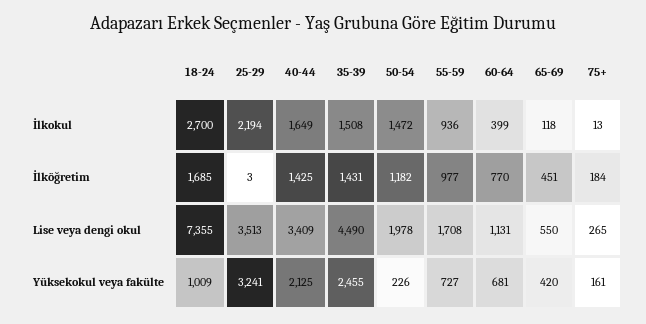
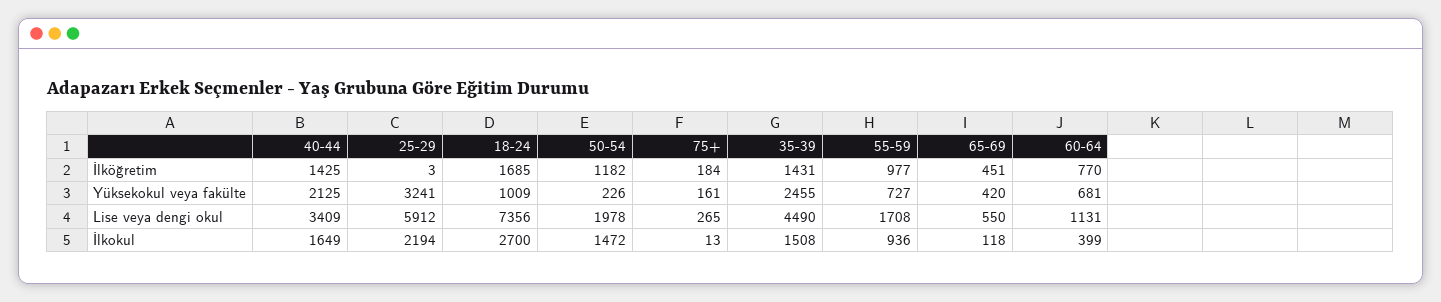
  {
    "18-24": {
      "İlkokul": 2700,
      "İlköğretim": 1685,
-     "Lise veya dengi okul": 7355,
+     "Lise veya dengi okul": 7356,
      "Yüksekokul veya fakülte": 1009
    },
    "25-29": {
      "İlkokul": 2194,
      "İlköğretim": 3,
-     "Lise veya dengi okul": 3513,
+     "Lise veya dengi okul": 5912,
      "Yüksekokul veya fakülte": 3241
    },
    "40-44": {
      "İlkokul": 1649,
      "İlköğretim": 1425,
      "Lise veya dengi okul": 3409,
      "Yüksekokul veya fakülte": 2125
    },
    "35-39": {
      "İlkokul": 1508,
      "İlköğretim": 1431,
      "Lise veya dengi okul": 4490,
      "Yüksekokul veya fakülte": 2455
    },
    "50-54": {
      "İlkokul": 1472,
      "İlköğretim": 1182,
      "Lise veya dengi okul": 1978,
      "Yüksekokul veya fakülte": 226
    },
    "55-59": {
      "İlkokul": 936,
      "İlköğretim": 977,
      "Lise veya dengi okul": 1708,
      "Yüksekokul veya fakülte": 727
    },
    "60-64": {
      "İlkokul": 399,
      "İlköğretim": 770,
      "Lise veya dengi okul": 1131,
      "Yüksekokul veya fakülte": 681
    },
    "65-69": {
      "İlkokul": 118,
      "İlköğretim": 451,
      "Lise veya dengi okul": 550,
      "Yüksekokul veya fakülte": 420
    },
    "75+": {
      "İlkokul": 13,
      "İlköğretim": 184,
      "Lise veya dengi okul": 265,
      "Yüksekokul veya fakülte": 161
    }
  }

